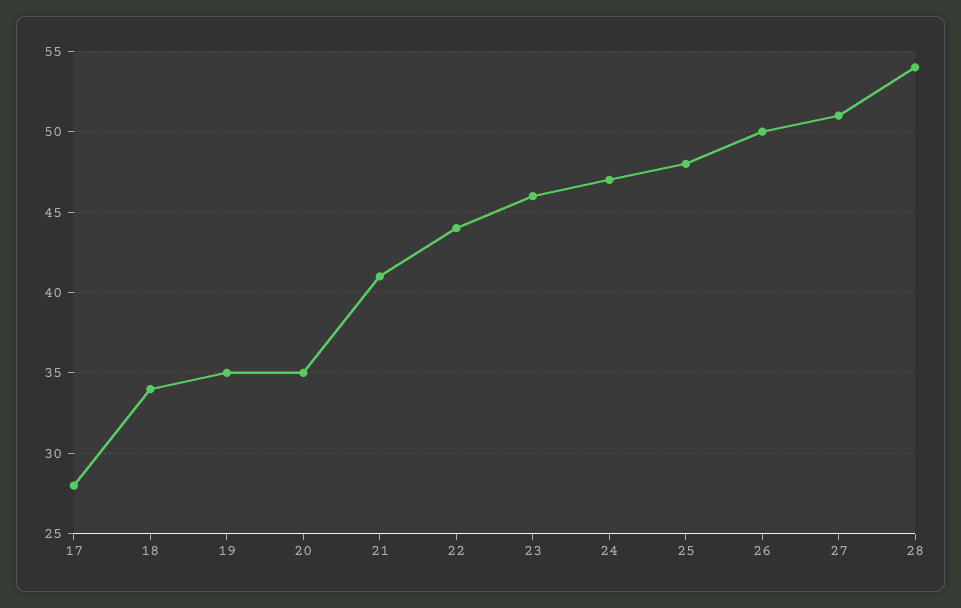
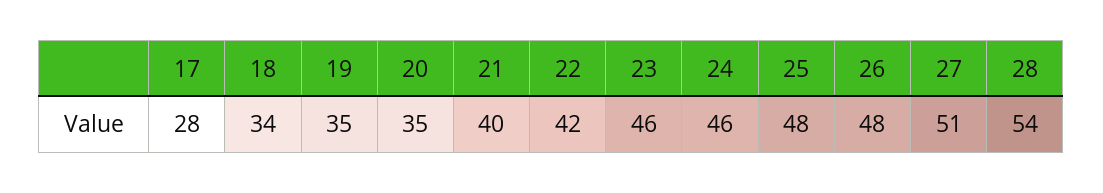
  {
    "17": 28,
    "18": 34,
    "19": 35,
    "20": 35,
-   "21": 41,
+   "21": 40,
-   "22": 44,
+   "22": 42,
    "23": 46,
-   "24": 47,
+   "24": 46,
    "25": 48,
-   "26": 50,
+   "26": 48,
    "27": 51,
    "28": 54
  }

